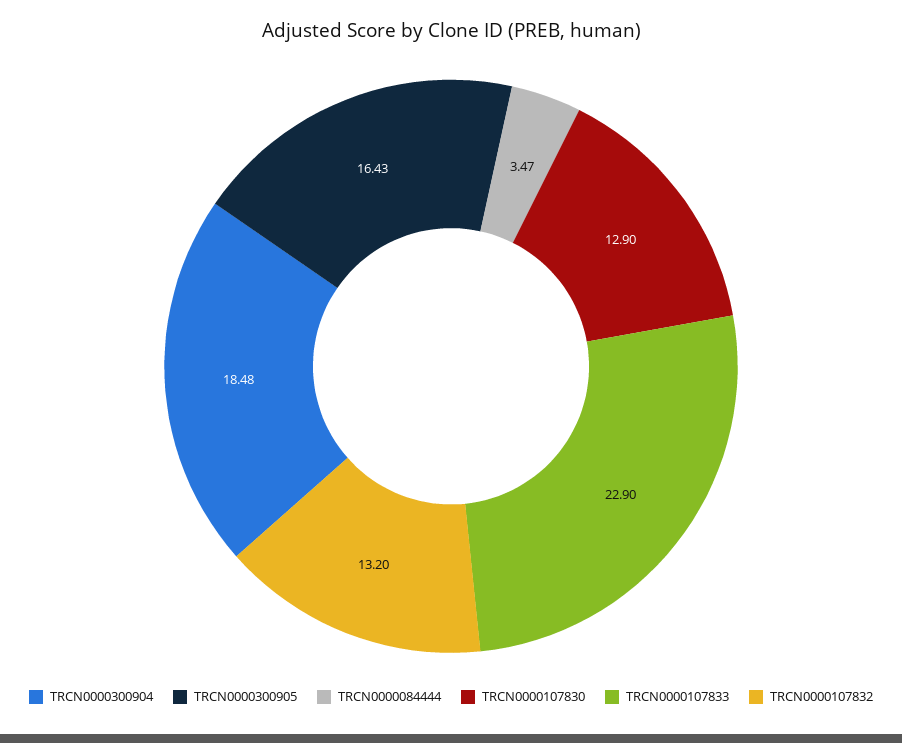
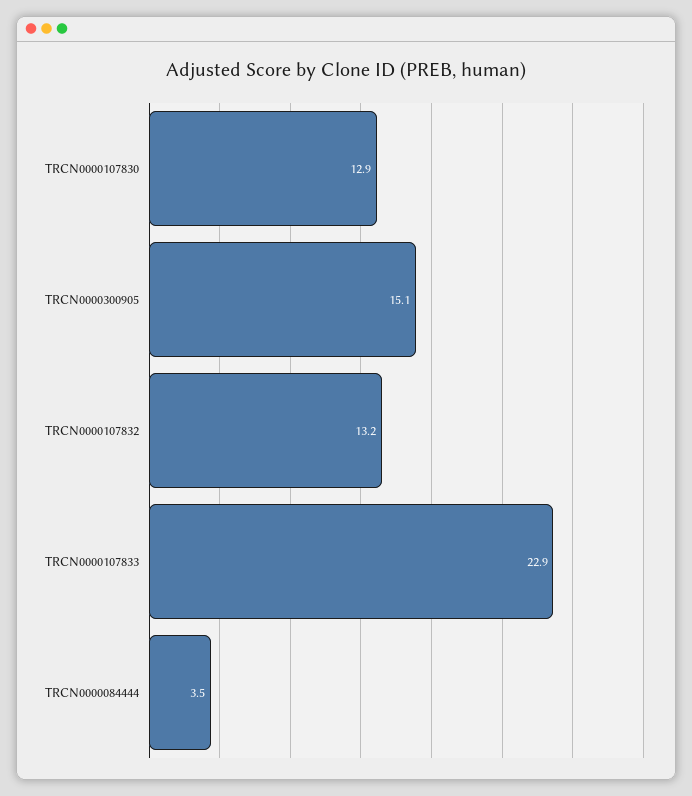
  {
-   "TRCN0000300904": 18.48,
-   "TRCN0000300905": 16.43,
+   "TRCN0000300905": 15.1,
    "TRCN0000084444": 3.47,
    "TRCN0000107830": 12.9,
    "TRCN0000107833": 22.9,
    "TRCN0000107832": 13.2
  }

